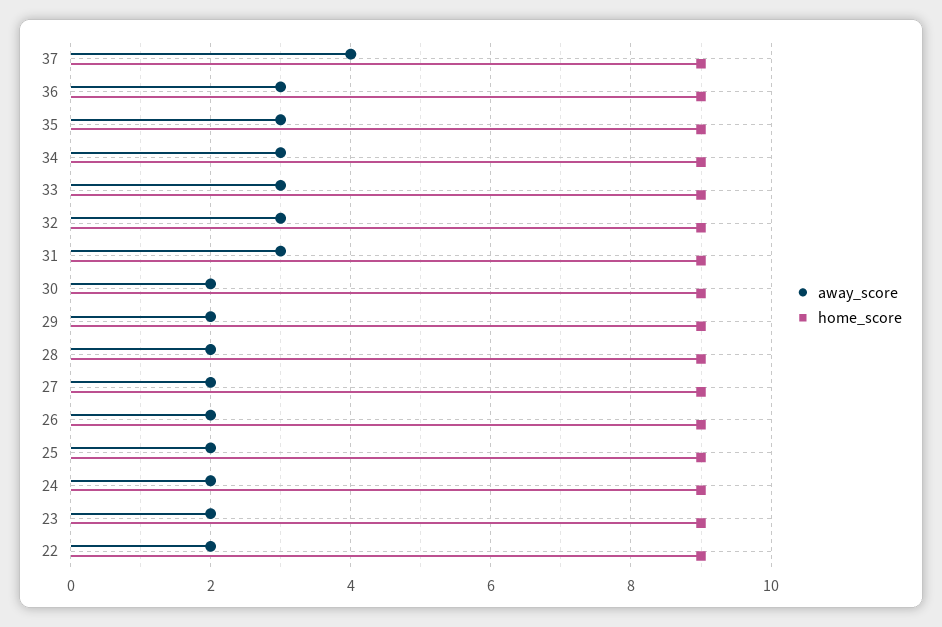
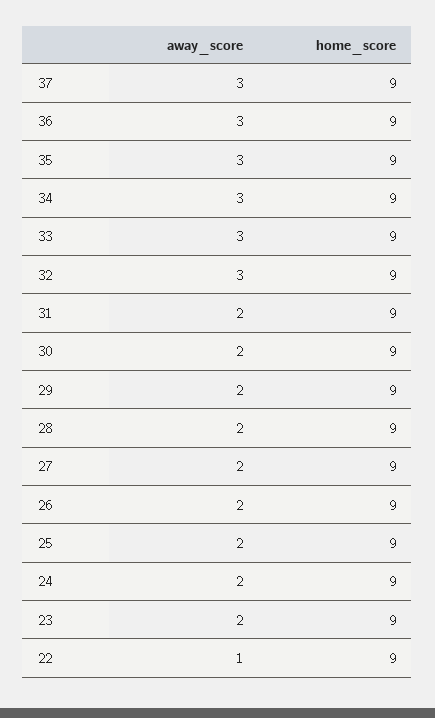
  {
    "away_score": {
-     "37": 4,
+     "37": 3,
      "36": 3,
      "35": 3,
      "34": 3,
      "33": 3,
      "32": 3,
-     "31": 3,
+     "31": 2,
      "30": 2,
      "29": 2,
      "28": 2,
      "27": 2,
      "26": 2,
      "25": 2,
      "24": 2,
      "23": 2,
-     "22": 2
+     "22": 1
    },
    "home_score": {
      "37": 9,
      "36": 9,
      "35": 9,
      "34": 9,
      "33": 9,
      "32": 9,
      "31": 9,
      "30": 9,
      "29": 9,
      "28": 9,
      "27": 9,
      "26": 9,
      "25": 9,
      "24": 9,
      "23": 9,
      "22": 9
    }
  }

